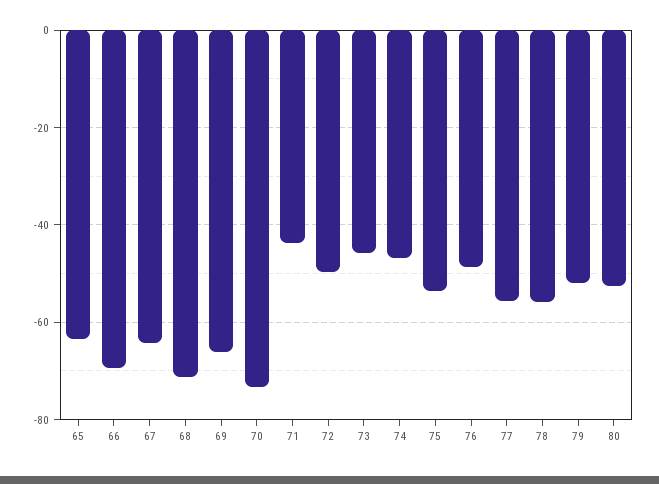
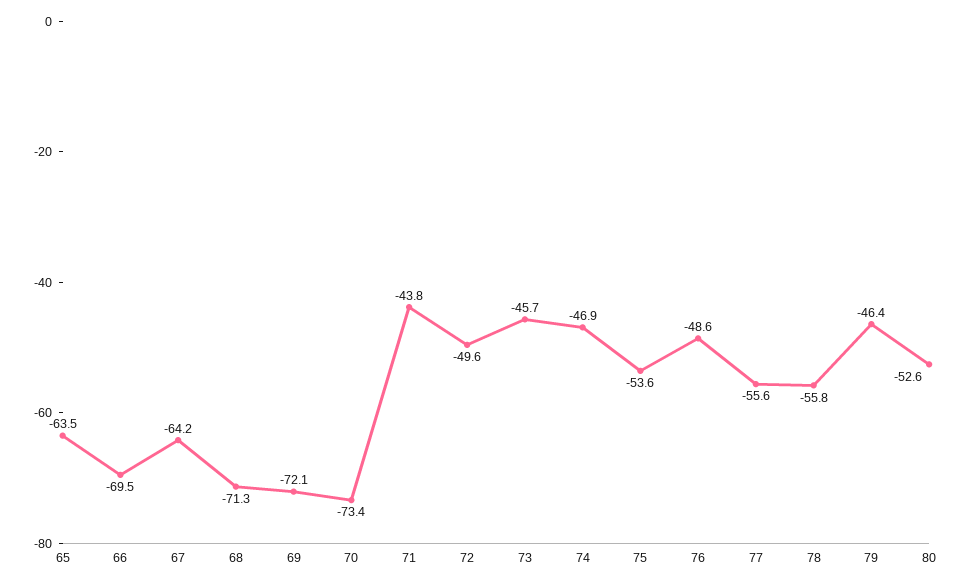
  {
    "65": -63.5,
    "66": -69.5,
    "67": -64.2,
    "68": -71.3,
-   "69": -66,
+   "69": -72.1,
    "70": -73.4,
    "71": -43.8,
    "72": -49.6,
    "73": -45.7,
    "74": -46.9,
    "75": -53.6,
    "76": -48.6,
    "77": -55.6,
    "78": -55.8,
-   "79": -52,
+   "79": -46.4,
    "80": -52.6
  }

